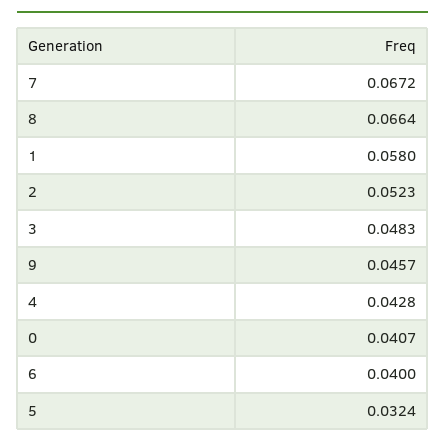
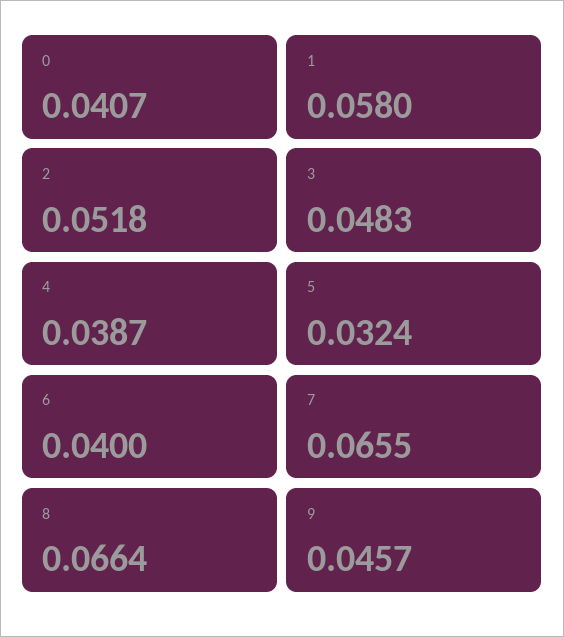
  {
-   "7": 0.0672,
+   "7": 0.0655,
    "8": 0.0664,
    "1": 0.058,
-   "2": 0.0523,
+   "2": 0.0518,
    "3": 0.0483,
    "9": 0.0457,
-   "4": 0.0428,
+   "4": 0.0387,
    "0": 0.0407,
    "6": 0.04,
    "5": 0.0324
  }

